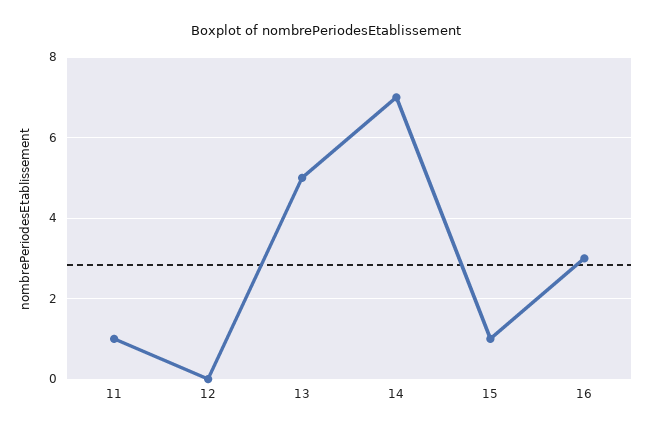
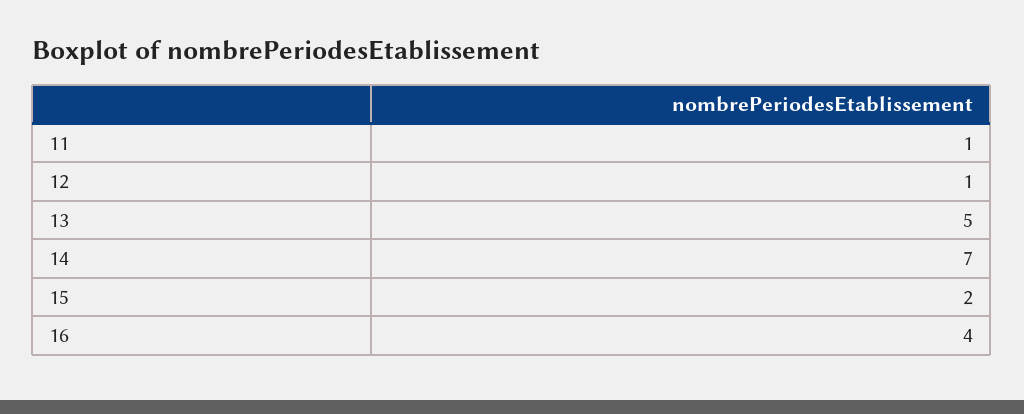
  {
    "11": 1,
-   "12": 0,
+   "12": 1,
    "13": 5,
    "14": 7,
-   "15": 1,
+   "15": 2,
-   "16": 3
+   "16": 4
  }

